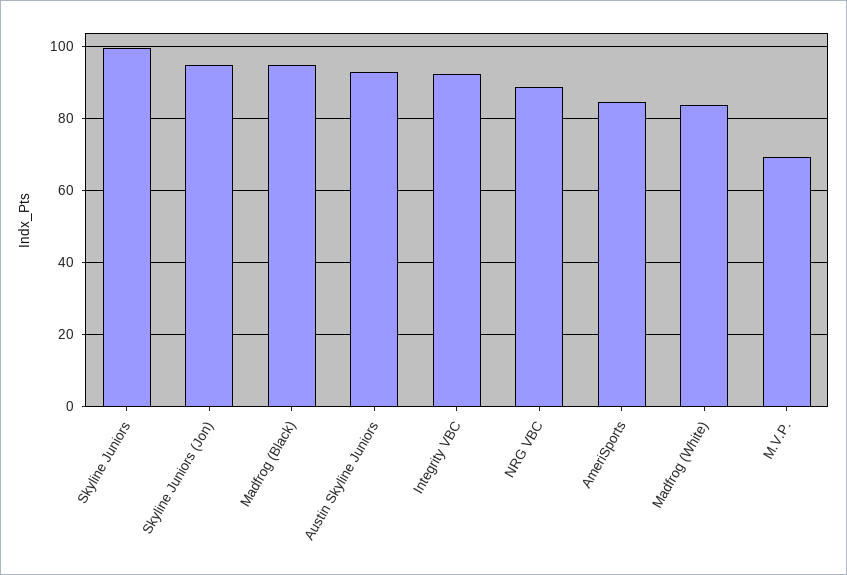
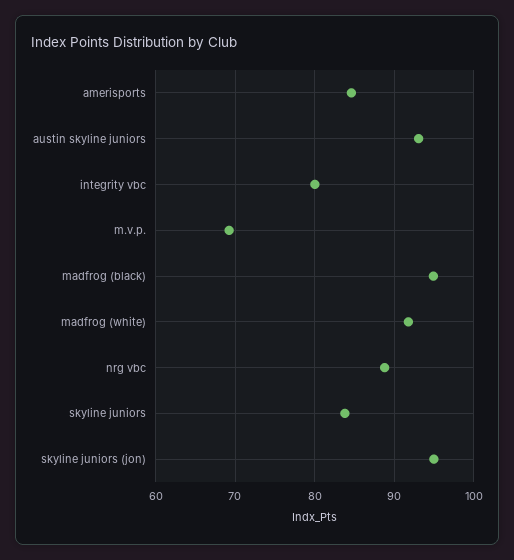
  {
-   "Skyline Juniors": 100,
+   "Skyline Juniors": 84,
    "Skyline Juniors (Jon)": 95,
    "Madfrog (Black)": 95,
    "Austin Skyline Juniors": 93,
-   "Integrity VBC": 92,
+   "Integrity VBC": 80,
    "NRG VBC": 89,
    "AmeriSports": 85,
-   "Madfrog (White)": 84,
+   "Madfrog (White)": 92,
    "M.V.P.": 69
  }

